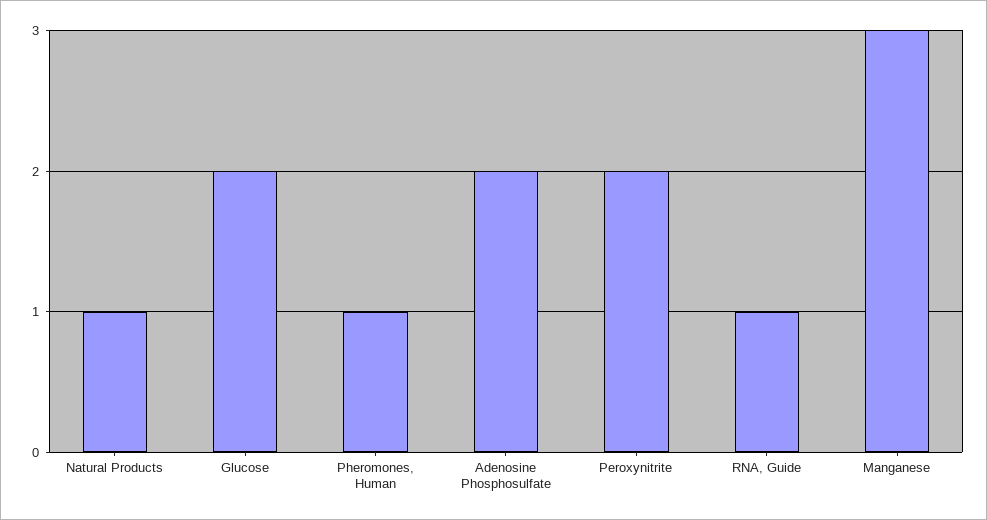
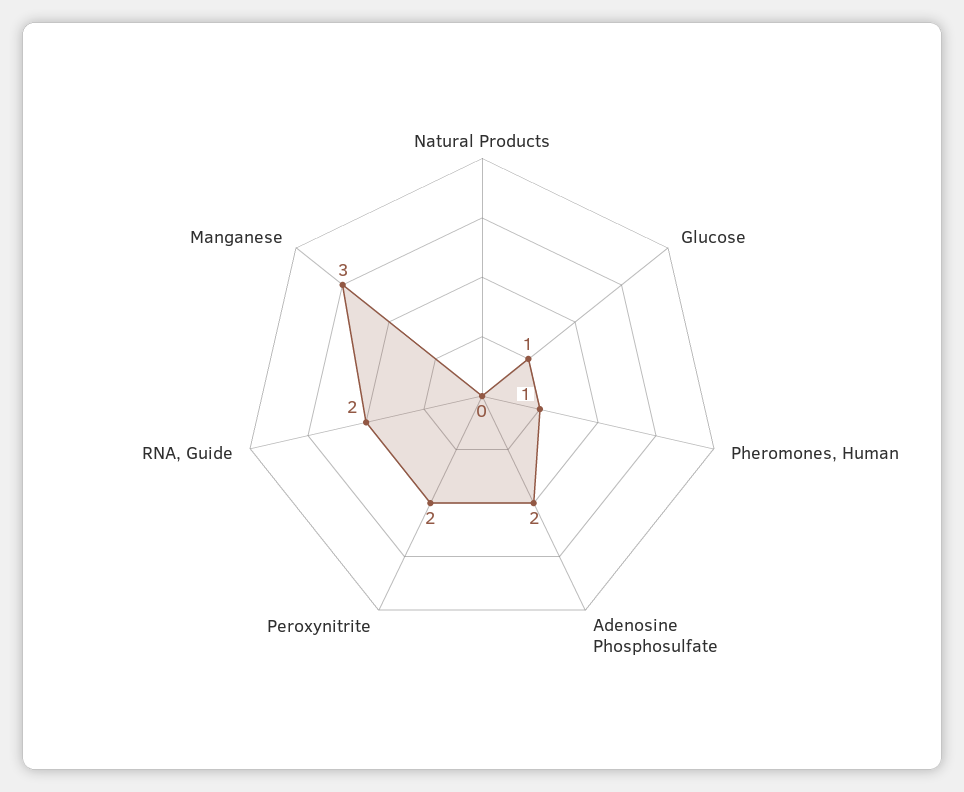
  {
-   "Natural Products": 1,
+   "Natural Products": 0,
-   "Glucose": 2,
+   "Glucose": 1,
    "Pheromones, Human": 1,
    "Adenosine Phosphosulfate": 2,
    "Peroxynitrite": 2,
-   "RNA, Guide": 1,
+   "RNA, Guide": 2,
    "Manganese": 3
  }

